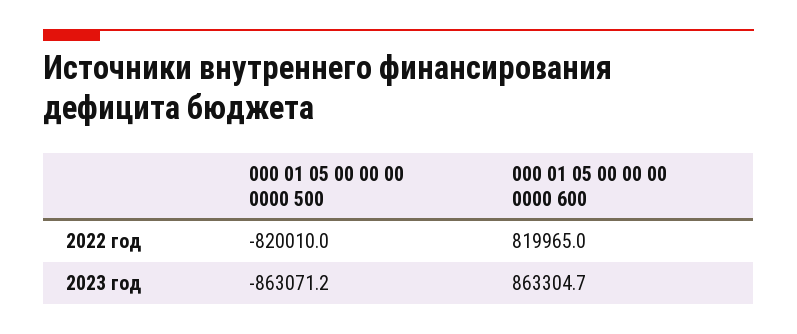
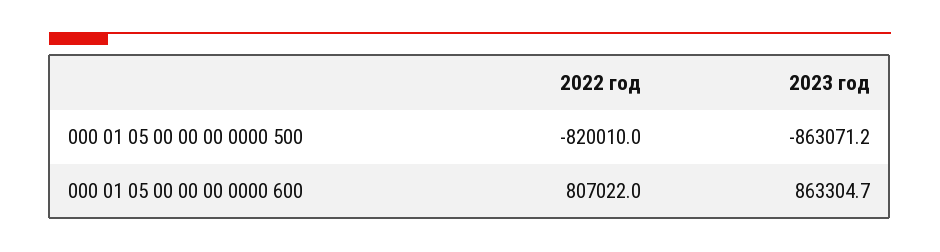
  {
    "000 01 05 00 00 00 0000 500": {
      "2022 год": -820010,
      "2023 год": -863071.2
    },
    "000 01 05 00 00 00 0000 600": {
-     "2022 год": 819965,
+     "2022 год": 807022,
      "2023 год": 863304.7
    }
  }

